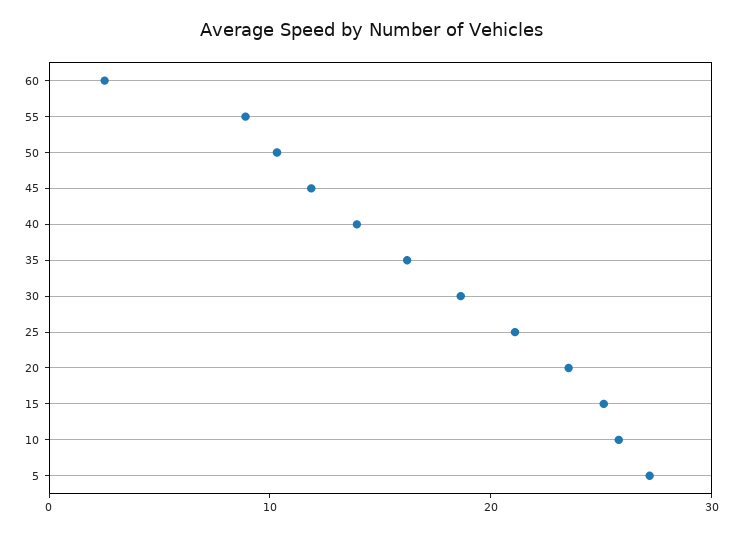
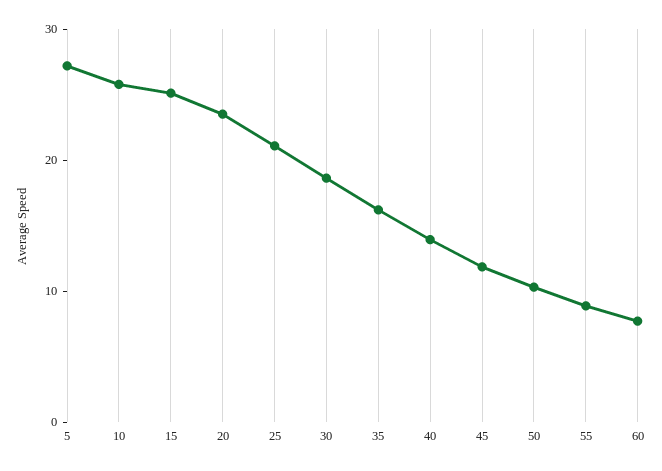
  {
-   "60": 2,
+   "60": 8,
    "55": 8,
    "50": 10,
    "45": 12,
    "40": 14,
    "35": 16,
    "30": 18,
    "25": 22,
    "20": 24,
    "15": 26,
    "10": 26,
    "5": 28
  }

